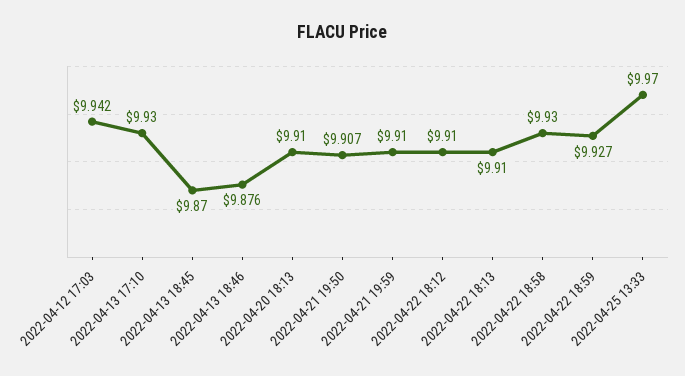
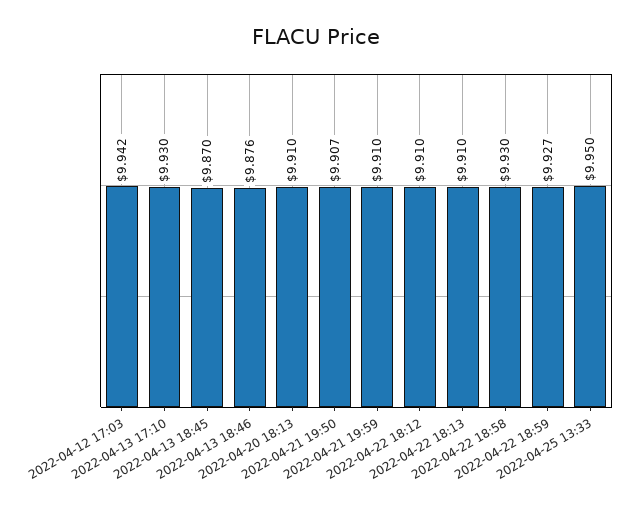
  {
    "2022-04-12 17:03": 9.942,
    "2022-04-13 17:10": 9.93,
    "2022-04-13 18:45": 9.87,
    "2022-04-13 18:46": 9.876,
    "2022-04-20 18:13": 9.91,
    "2022-04-21 19:50": 9.907,
    "2022-04-21 19:59": 9.91,
    "2022-04-22 18:12": 9.91,
    "2022-04-22 18:13": 9.91,
    "2022-04-22 18:58": 9.93,
    "2022-04-22 18:59": 9.927,
-   "2022-04-25 13:33": 9.97
+   "2022-04-25 13:33": 9.95
  }

